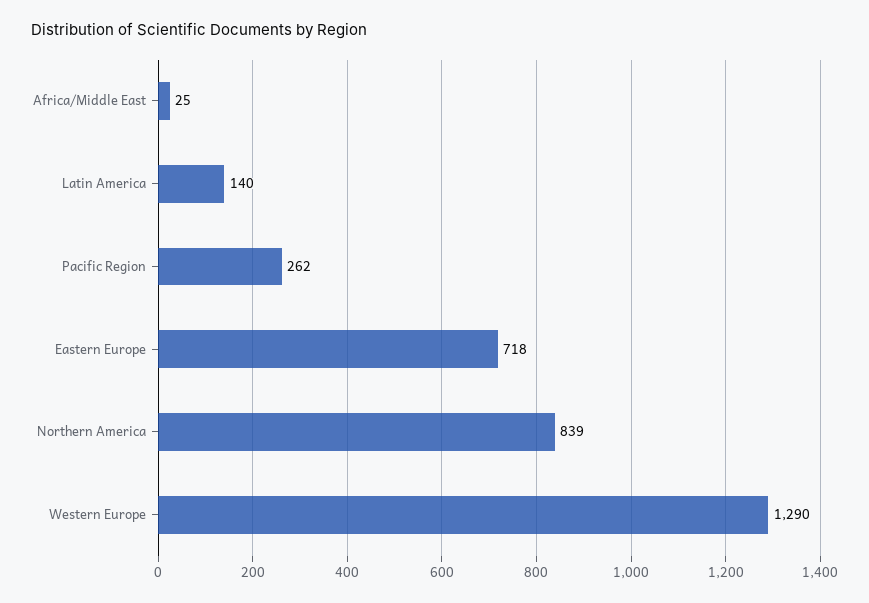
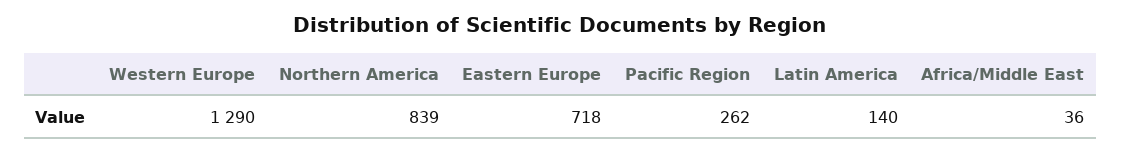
  {
-   "Africa/Middle East": 25,
+   "Africa/Middle East": 36,
    "Latin America": 140,
    "Pacific Region": 262,
    "Eastern Europe": 718,
    "Northern America": 839,
    "Western Europe": 1290
  }

